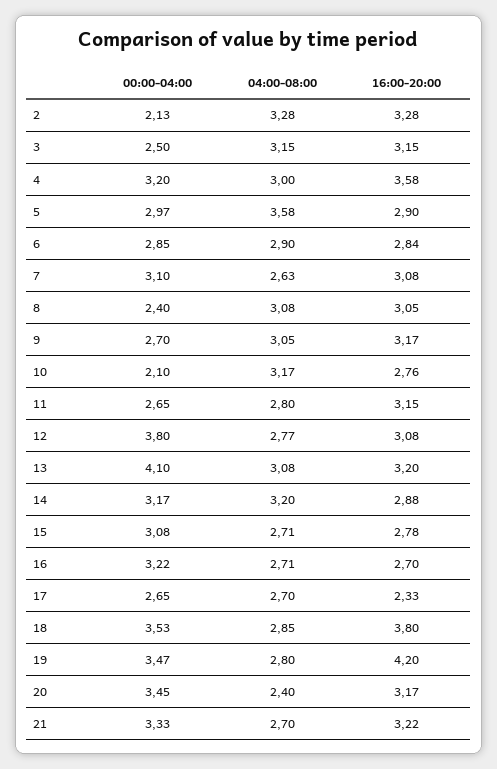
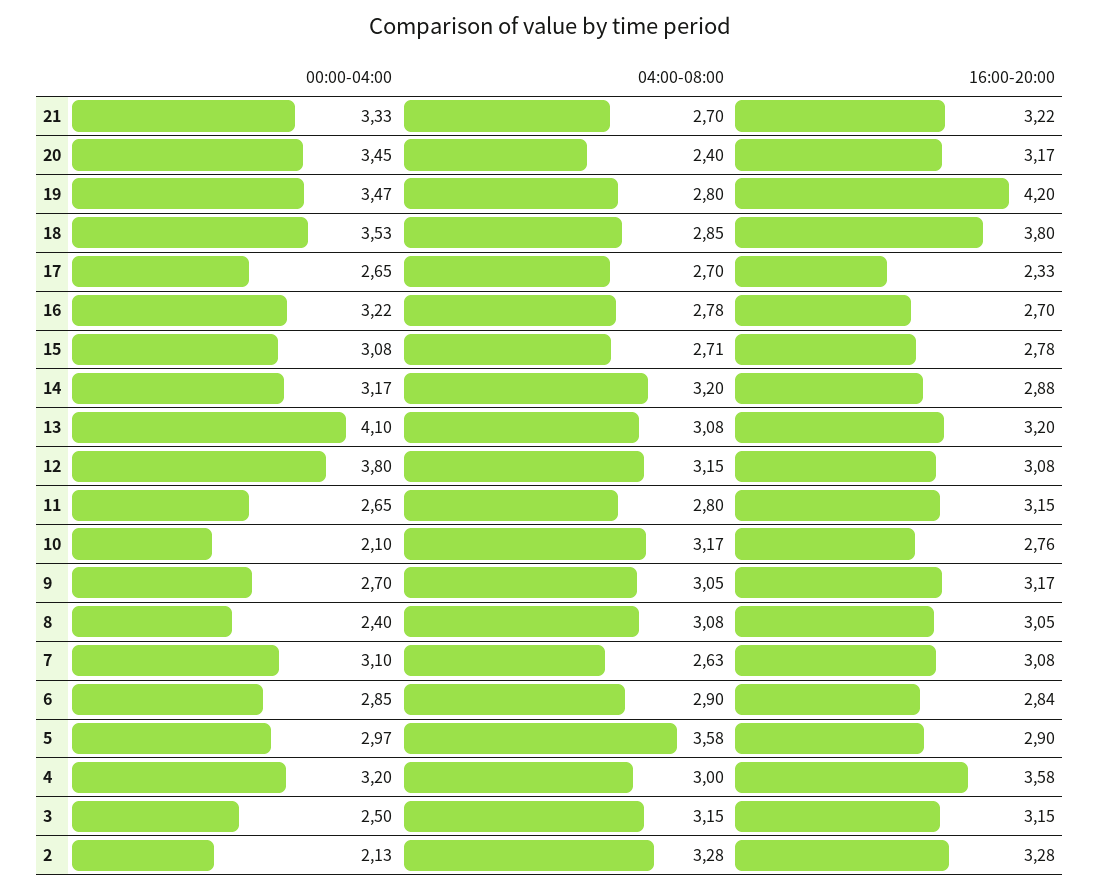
  {
    "00:00-04:00": {
      "2": 2.13,
      "3": 2.5,
      "4": 3.2,
      "5": 2.97,
      "6": 2.85,
      "7": 3.1,
      "8": 2.4,
      "9": 2.7,
      "10": 2.1,
      "11": 2.65,
      "12": 3.8,
      "13": 4.1,
      "14": 3.17,
      "15": 3.08,
      "16": 3.22,
      "17": 2.65,
      "18": 3.53,
      "19": 3.47,
      "20": 3.45,
      "21": 3.33
    },
    "04:00-08:00": {
      "2": 3.28,
      "3": 3.15,
      "4": 3,
      "5": 3.58,
      "6": 2.9,
      "7": 2.63,
      "8": 3.08,
      "9": 3.05,
      "10": 3.17,
      "11": 2.8,
-     "12": 2.77,
+     "12": 3.15,
      "13": 3.08,
      "14": 3.2,
      "15": 2.71,
-     "16": 2.71,
+     "16": 2.78,
      "17": 2.7,
      "18": 2.85,
      "19": 2.8,
      "20": 2.4,
      "21": 2.7
    },
    "16:00-20:00": {
      "2": 3.28,
      "3": 3.15,
      "4": 3.58,
      "5": 2.9,
      "6": 2.84,
      "7": 3.08,
      "8": 3.05,
      "9": 3.17,
      "10": 2.76,
      "11": 3.15,
      "12": 3.08,
      "13": 3.2,
      "14": 2.88,
      "15": 2.78,
      "16": 2.7,
      "17": 2.33,
      "18": 3.8,
      "19": 4.2,
      "20": 3.17,
      "21": 3.22
    }
  }

